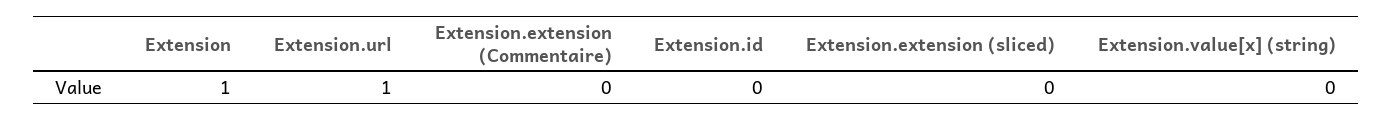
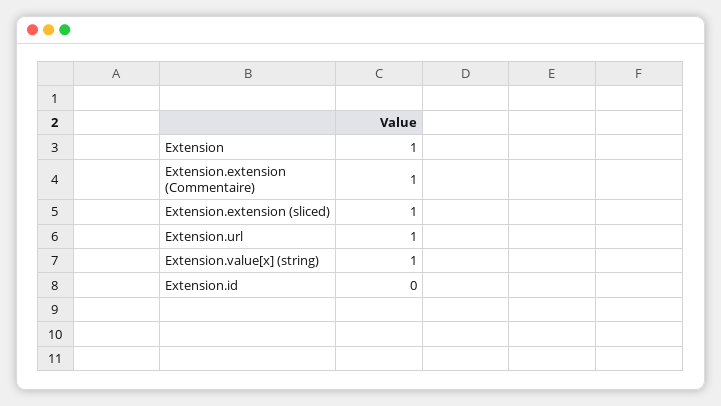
  {
    "Extension": 1,
    "Extension.url": 1,
-   "Extension.extension (Commentaire)": 0,
+   "Extension.extension (Commentaire)": 1,
    "Extension.id": 0,
-   "Extension.extension (sliced)": 0,
+   "Extension.extension (sliced)": 1,
-   "Extension.value[x] (string)": 0
+   "Extension.value[x] (string)": 1
  }

